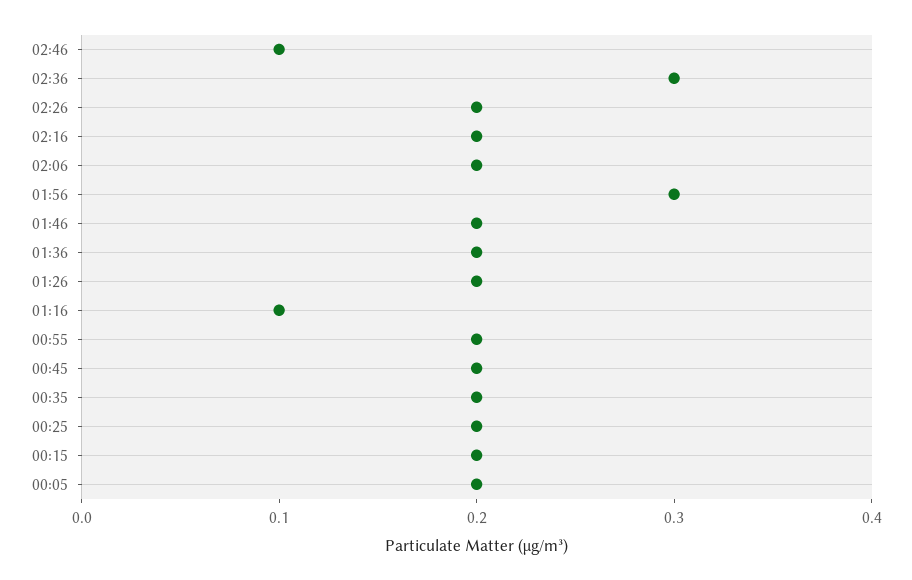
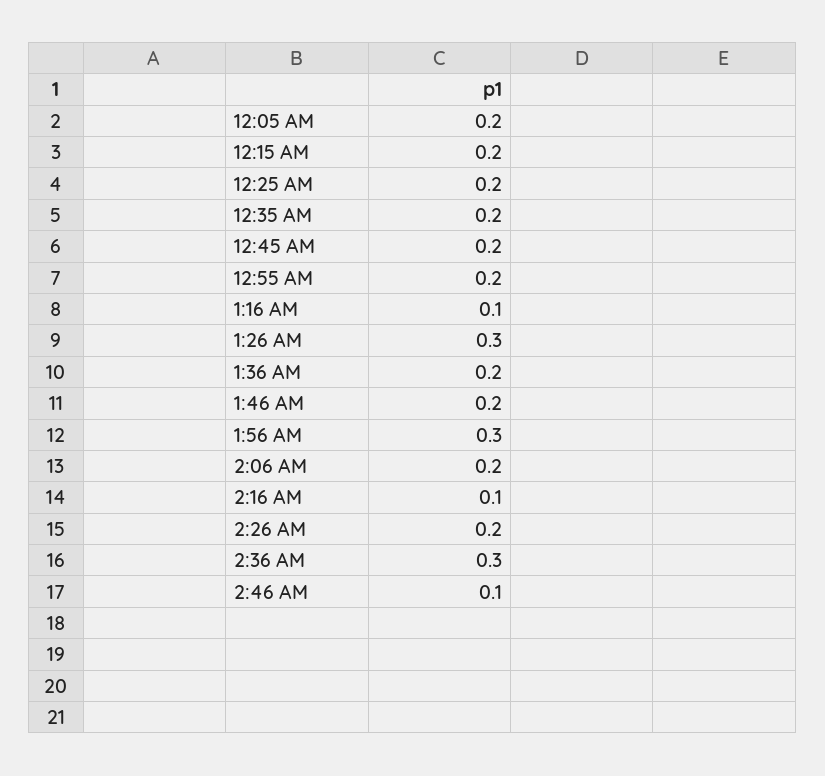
  {
    "02:46": 0.1,
    "02:36": 0.3,
    "02:26": 0.2,
-   "02:16": 0.2,
+   "02:16": 0.1,
    "02:06": 0.2,
    "01:56": 0.3,
    "01:46": 0.2,
    "01:36": 0.2,
-   "01:26": 0.2,
+   "01:26": 0.3,
    "01:16": 0.1,
    "00:55": 0.2,
    "00:45": 0.2,
    "00:35": 0.2,
    "00:25": 0.2,
    "00:15": 0.2,
    "00:05": 0.2
  }

